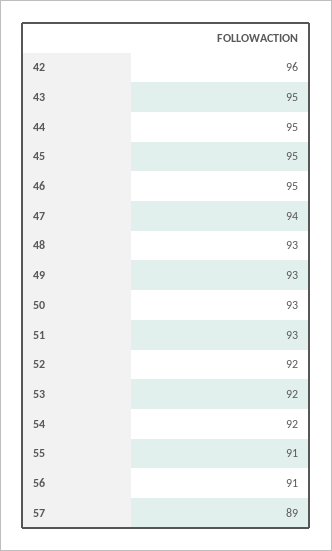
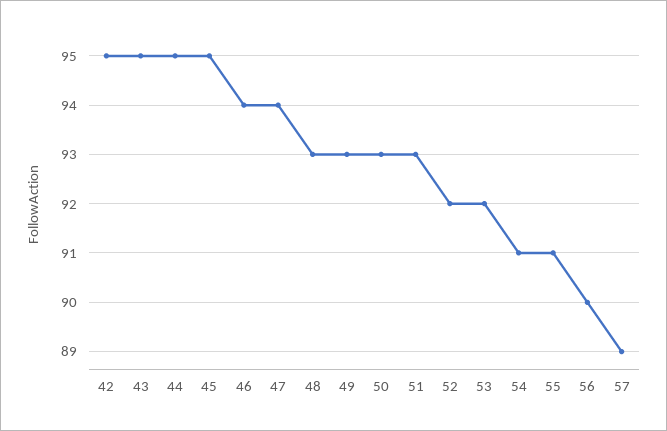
  {
-   "42": 96,
+   "42": 95,
    "43": 95,
    "44": 95,
    "45": 95,
-   "46": 95,
+   "46": 94,
    "47": 94,
    "48": 93,
    "49": 93,
    "50": 93,
    "51": 93,
    "52": 92,
    "53": 92,
-   "54": 92,
+   "54": 91,
    "55": 91,
-   "56": 91,
+   "56": 90,
    "57": 89
  }

